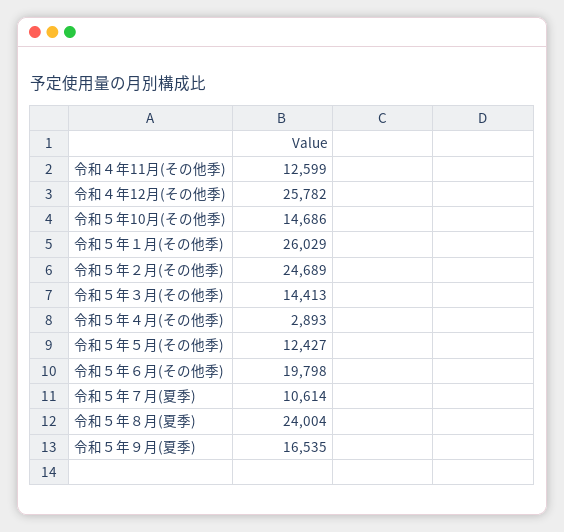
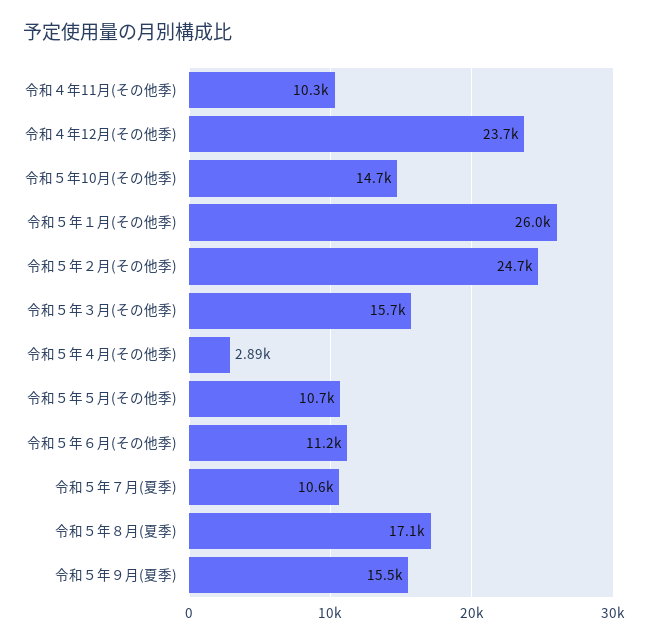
  {
-   "令和４年11月(その他季)": 12599,
+   "令和４年11月(その他季)": 10300,
-   "令和４年12月(その他季)": 25782,
+   "令和４年12月(その他季)": 23700,
    "令和５年10月(その他季)": 14686,
    "令和５年１月(その他季)": 26029,
    "令和５年２月(その他季)": 24689,
-   "令和５年３月(その他季)": 14413,
+   "令和５年３月(その他季)": 15700,
    "令和５年４月(その他季)": 2893,
-   "令和５年５月(その他季)": 12427,
+   "令和５年５月(その他季)": 10700,
-   "令和５年６月(その他季)": 19798,
+   "令和５年６月(その他季)": 11200,
    "令和５年７月(夏季)": 10614,
-   "令和５年８月(夏季)": 24004,
+   "令和５年８月(夏季)": 17100,
-   "令和５年９月(夏季)": 16535
+   "令和５年９月(夏季)": 15500
  }

